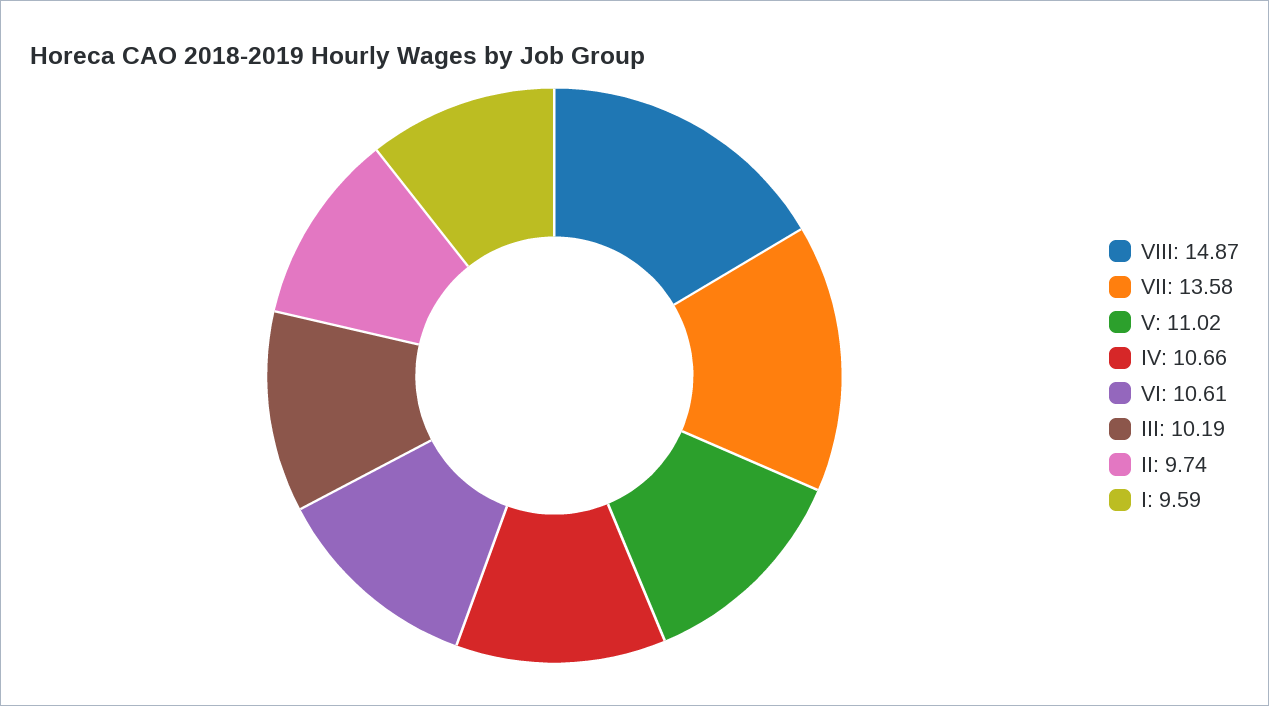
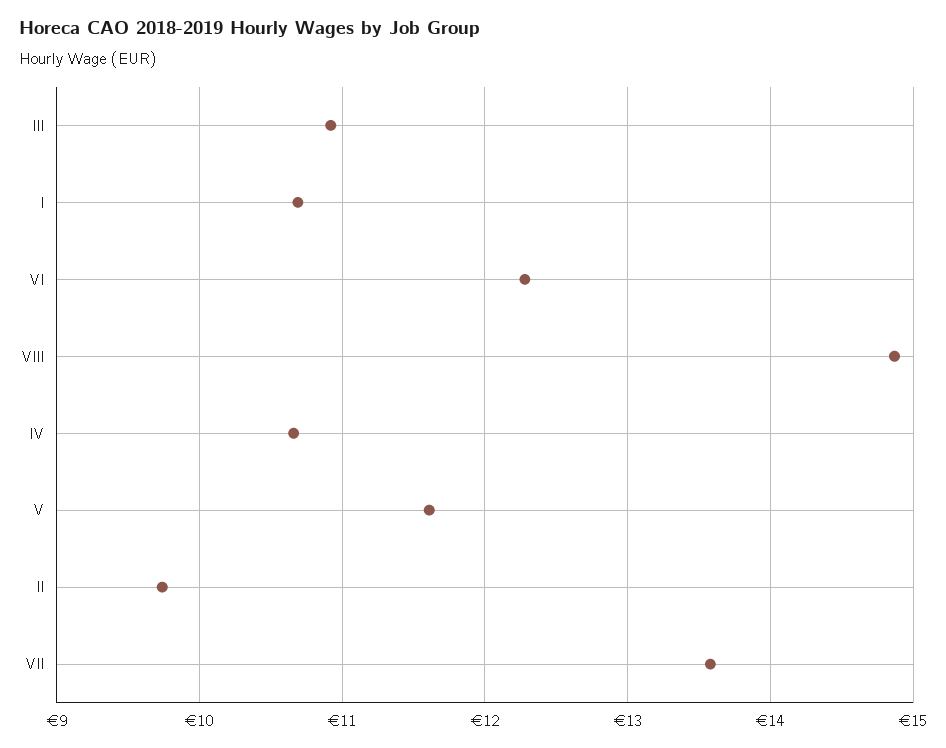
  {
    "VIII": 14.87,
    "VII": 13.58,
-   "V": 11.02,
+   "V": 11.6,
    "IV": 10.66,
-   "VI": 10.61,
+   "VI": 12.3,
-   "III": 10.19,
+   "III": 10.9,
    "II": 9.74,
-   "I": 9.59
+   "I": 10.7
  }

